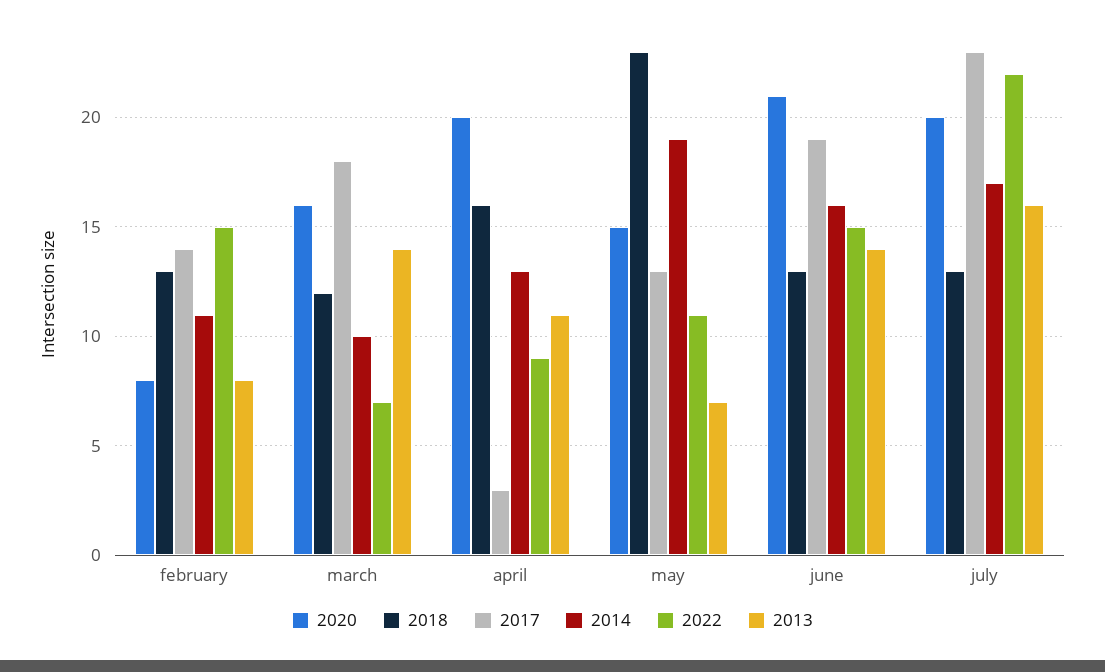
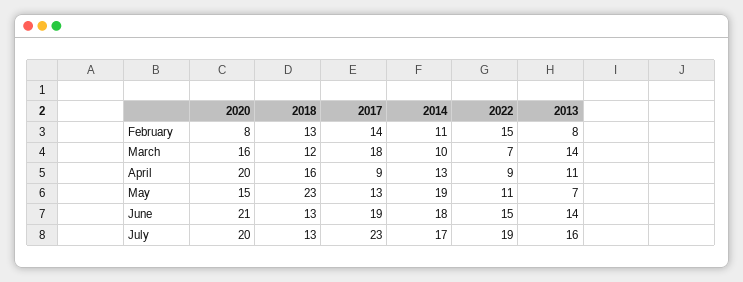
  {
    "2020": {
      "february": 8,
      "march": 16,
      "april": 20,
      "may": 15,
      "june": 21,
      "july": 20
    },
    "2018": {
      "february": 13,
      "march": 12,
      "april": 16,
      "may": 23,
      "june": 13,
      "july": 13
    },
    "2017": {
      "february": 14,
      "march": 18,
-     "april": 3,
+     "april": 9,
      "may": 13,
      "june": 19,
      "july": 23
    },
    "2014": {
      "february": 11,
      "march": 10,
      "april": 13,
      "may": 19,
-     "june": 16,
+     "june": 18,
      "july": 17
    },
    "2022": {
      "february": 15,
      "march": 7,
      "april": 9,
      "may": 11,
      "june": 15,
-     "july": 22
+     "july": 19
    },
    "2013": {
      "february": 8,
      "march": 14,
      "april": 11,
      "may": 7,
      "june": 14,
      "july": 16
    }
  }

